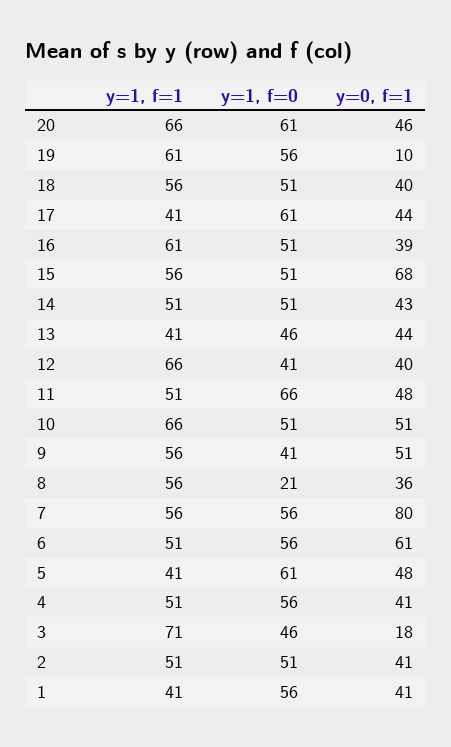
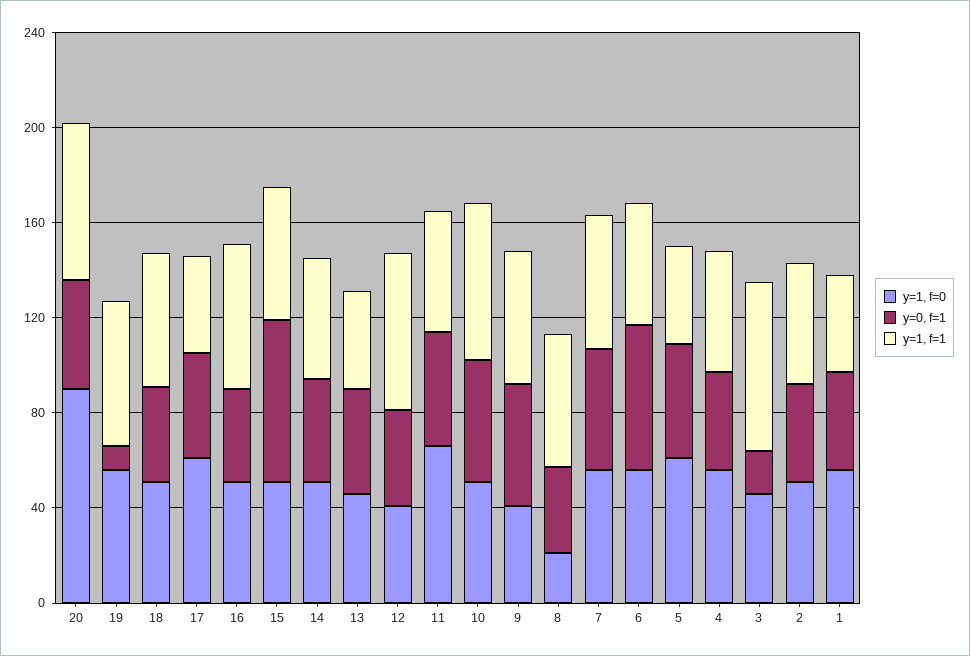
  {
    "y=1, f=1": {
      "20": 66,
      "19": 61,
      "18": 56,
      "17": 41,
      "16": 61,
      "15": 56,
      "14": 51,
      "13": 41,
      "12": 66,
      "11": 51,
      "10": 66,
      "9": 56,
      "8": 56,
      "7": 56,
      "6": 51,
      "5": 41,
      "4": 51,
      "3": 71,
      "2": 51,
      "1": 41
    },
    "y=1, f=0": {
-     "20": 61,
+     "20": 90,
      "19": 56,
      "18": 51,
      "17": 61,
      "16": 51,
      "15": 51,
      "14": 51,
      "13": 46,
      "12": 41,
      "11": 66,
      "10": 51,
      "9": 41,
      "8": 21,
      "7": 56,
      "6": 56,
      "5": 61,
      "4": 56,
      "3": 46,
      "2": 51,
      "1": 56
    },
    "y=0, f=1": {
      "20": 46,
      "19": 10,
      "18": 40,
      "17": 44,
      "16": 39,
      "15": 68,
      "14": 43,
      "13": 44,
      "12": 40,
      "11": 48,
      "10": 51,
      "9": 51,
      "8": 36,
-     "7": 80,
+     "7": 50,
      "6": 61,
      "5": 48,
      "4": 41,
      "3": 18,
      "2": 41,
      "1": 41
    }
  }

